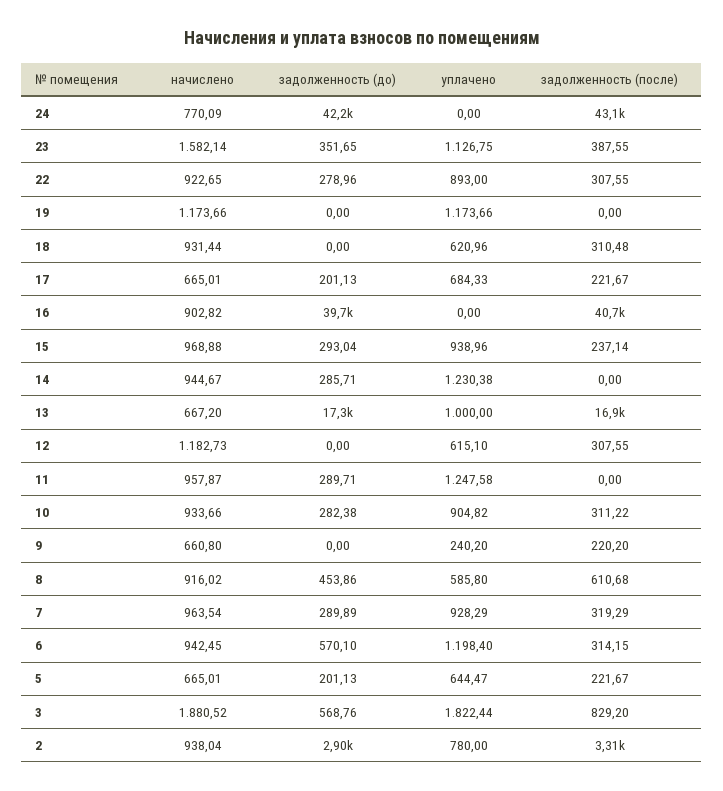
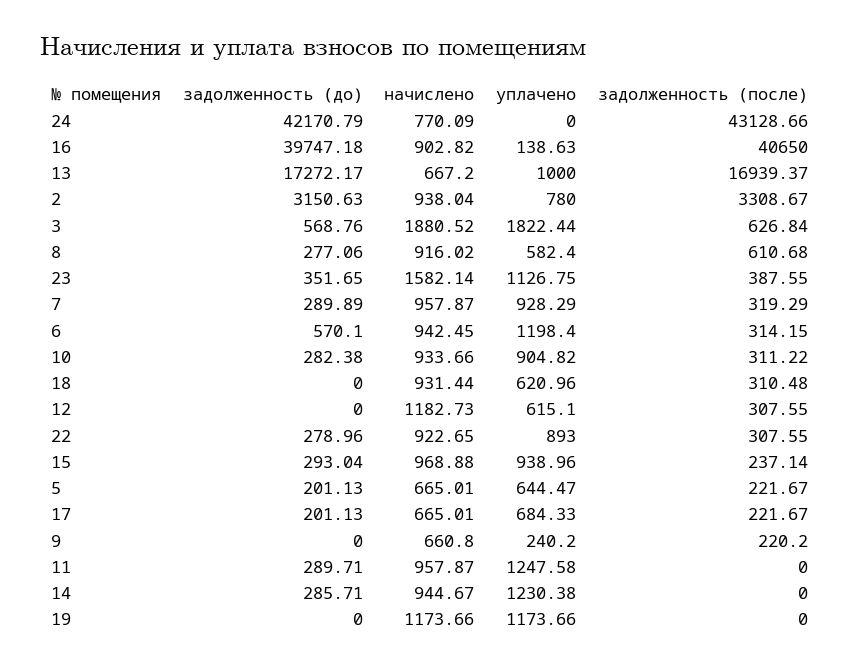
  {
    "начислено": {
      "24": 770.09,
      "23": 1582.14,
      "22": 922.65,
      "19": 1173.66,
      "18": 931.44,
      "17": 665.01,
      "16": 902.82,
      "15": 968.88,
      "14": 944.67,
      "13": 667.2,
      "12": 1182.73,
      "11": 957.87,
      "10": 933.66,
      "9": 660.8,
      "8": 916.02,
-     "7": 963.54,
+     "7": 957.87,
      "6": 942.45,
      "5": 665.01,
      "3": 1880.52,
      "2": 938.04
    },
    "задолженность (до)": {
      "24": 42170.79,
      "23": 351.65,
      "22": 278.96,
      "19": 0,
      "18": 0,
      "17": 201.13,
      "16": 39747.18,
      "15": 293.04,
      "14": 285.71,
      "13": 17272.17,
      "12": 0,
      "11": 289.71,
      "10": 282.38,
      "9": 0,
-     "8": 453.86,
+     "8": 277.06,
      "7": 289.89,
      "6": 570.1,
      "5": 201.13,
      "3": 568.76,
-     "2": 2900
+     "2": 3150.63
    },
    "уплачено": {
      "24": 0,
      "23": 1126.75,
      "22": 893,
      "19": 1173.66,
      "18": 620.96,
      "17": 684.33,
-     "16": 0,
+     "16": 138.63,
      "15": 938.96,
      "14": 1230.38,
      "13": 1000,
      "12": 615.1,
      "11": 1247.58,
      "10": 904.82,
      "9": 240.2,
-     "8": 585.8,
+     "8": 582.4,
      "7": 928.29,
      "6": 1198.4,
      "5": 644.47,
      "3": 1822.44,
      "2": 780
    },
    "задолженность (после)": {
      "24": 43128.66,
      "23": 387.55,
      "22": 307.55,
      "19": 0,
      "18": 310.48,
      "17": 221.67,
      "16": 40650,
      "15": 237.14,
      "14": 0,
      "13": 16939.37,
      "12": 307.55,
      "11": 0,
      "10": 311.22,
      "9": 220.2,
      "8": 610.68,
      "7": 319.29,
      "6": 314.15,
      "5": 221.67,
-     "3": 829.2,
+     "3": 626.84,
      "2": 3308.67
    }
  }

